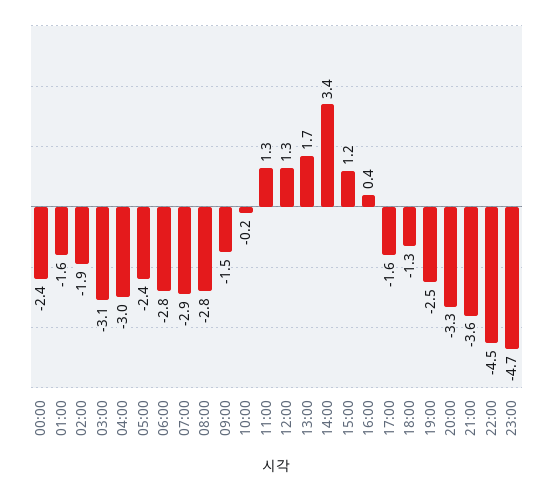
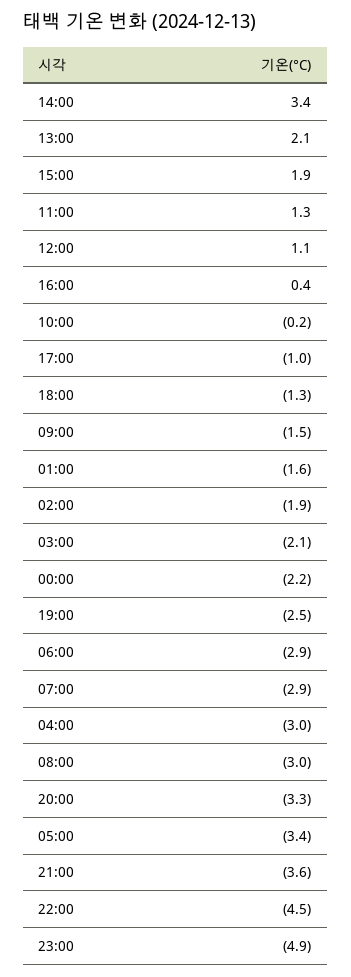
  {
-   "00:00": -2.4,
+   "00:00": -2.2,
    "01:00": -1.6,
    "02:00": -1.9,
-   "03:00": -3.1,
+   "03:00": -2.1,
    "04:00": -3,
-   "05:00": -2.4,
+   "05:00": -3.4,
-   "06:00": -2.8,
+   "06:00": -2.9,
    "07:00": -2.9,
-   "08:00": -2.8,
+   "08:00": -3,
    "09:00": -1.5,
    "10:00": -0.2,
    "11:00": 1.3,
-   "12:00": 1.3,
+   "12:00": 1.1,
-   "13:00": 1.7,
+   "13:00": 2.1,
    "14:00": 3.4,
-   "15:00": 1.2,
+   "15:00": 1.9,
    "16:00": 0.4,
-   "17:00": -1.6,
+   "17:00": -1,
    "18:00": -1.3,
    "19:00": -2.5,
    "20:00": -3.3,
    "21:00": -3.6,
    "22:00": -4.5,
-   "23:00": -4.7
+   "23:00": -4.9
  }

